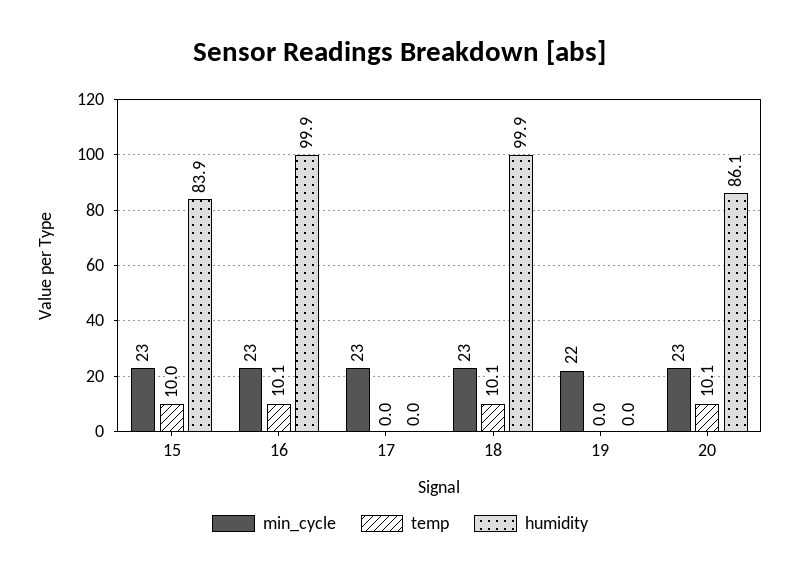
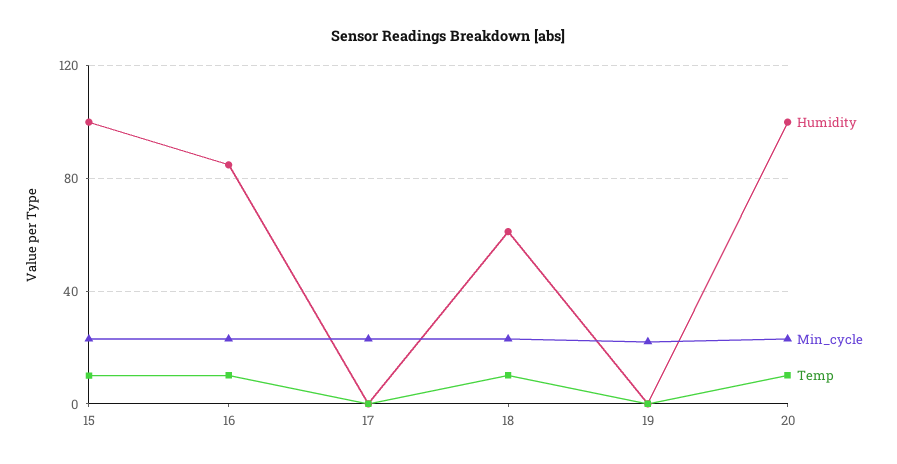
  {
    "min_cycle": {
      "15": 23,
      "16": 23,
      "17": 23,
      "18": 23,
      "19": 22,
      "20": 23
    },
    "temp": {
      "15": 10,
      "16": 10.1,
      "17": 0,
      "18": 10.1,
      "19": 0,
      "20": 10.1
    },
    "humidity": {
-     "15": 83.9,
+     "15": 100,
-     "16": 99.9,
+     "16": 85,
      "17": 0,
-     "18": 99.9,
+     "18": 60,
      "19": 0,
-     "20": 86.1
+     "20": 100
    }
  }

